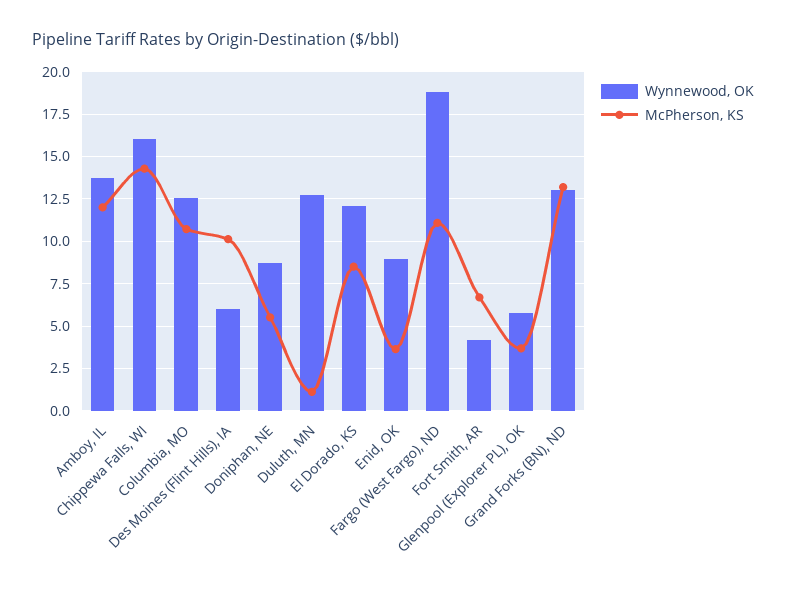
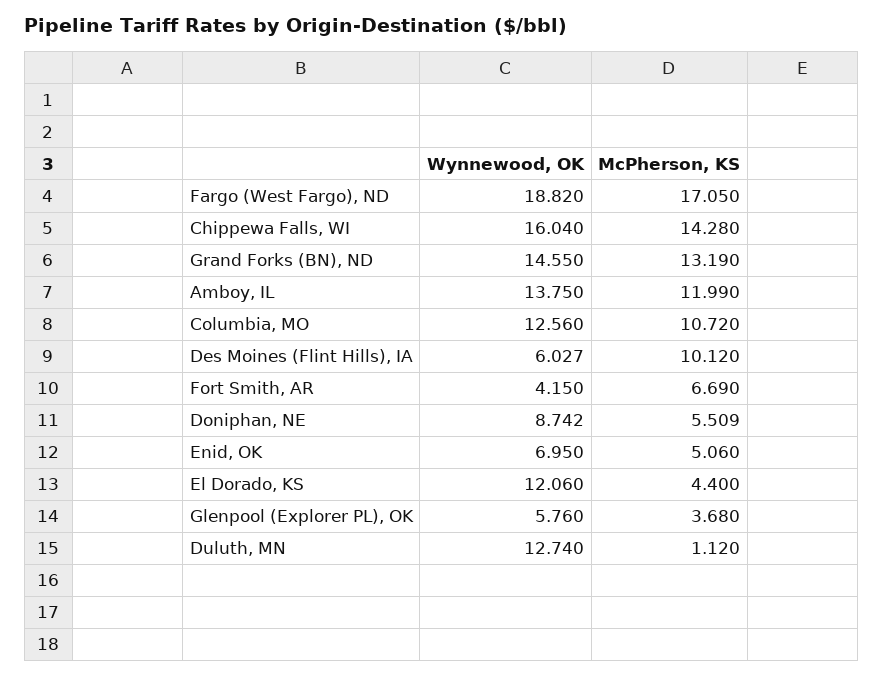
  {
    "Wynnewood, OK": {
      "Amboy, IL": 13.75,
      "Chippewa Falls, WI": 16.04,
      "Columbia, MO": 12.56,
      "Des Moines (Flint Hills), IA": 6.027,
      "Doniphan, NE": 8.742,
      "Duluth, MN": 12.74,
      "El Dorado, KS": 12.06,
-     "Enid, OK": 9,
+     "Enid, OK": 6.95,
      "Fargo (West Fargo), ND": 18.82,
      "Fort Smith, AR": 4.15,
      "Glenpool (Explorer PL), OK": 5.76,
-     "Grand Forks (BN), ND": 13
+     "Grand Forks (BN), ND": 14.55
    },
    "McPherson, KS": {
      "Amboy, IL": 11.99,
      "Chippewa Falls, WI": 14.28,
      "Columbia, MO": 10.72,
      "Des Moines (Flint Hills), IA": 10.12,
      "Doniphan, NE": 5.509,
      "Duluth, MN": 1.12,
-     "El Dorado, KS": 8.5,
+     "El Dorado, KS": 4.4,
-     "Enid, OK": 3.5,
+     "Enid, OK": 5.06,
-     "Fargo (West Fargo), ND": 11,
+     "Fargo (West Fargo), ND": 17.05,
      "Fort Smith, AR": 6.69,
      "Glenpool (Explorer PL), OK": 3.68,
      "Grand Forks (BN), ND": 13.19
    }
  }

